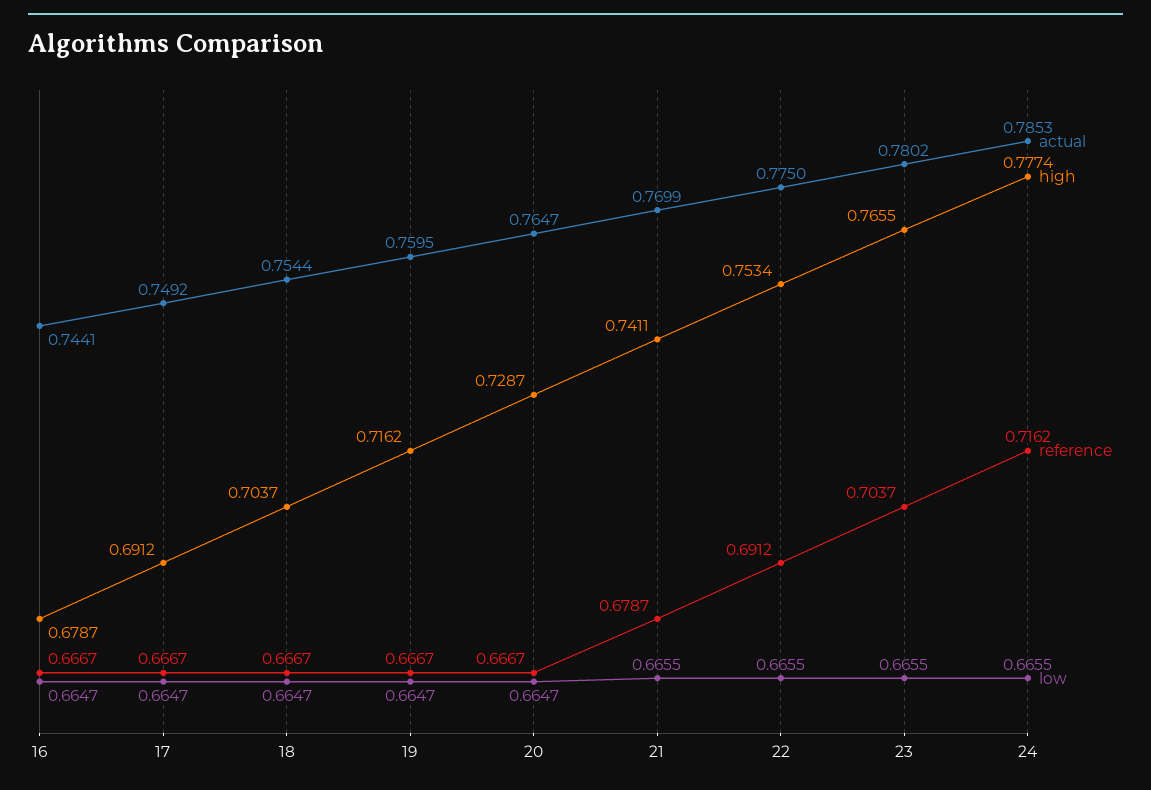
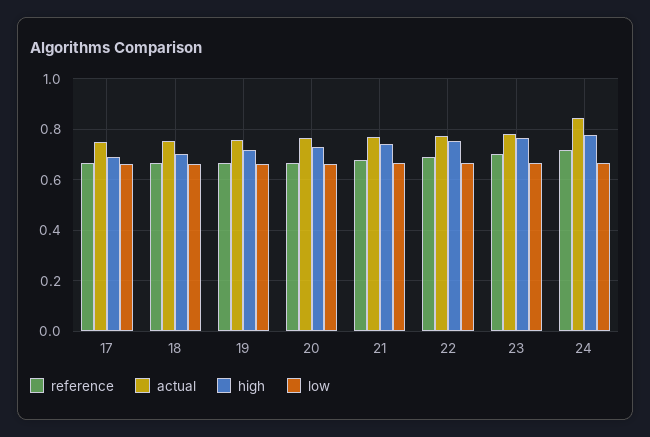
  {
    "actual": {
-     "16": 0.7441,
      "17": 0.7492,
      "18": 0.7544,
      "19": 0.7595,
      "20": 0.7647,
      "21": 0.7699,
      "22": 0.775,
      "23": 0.7802,
-     "24": 0.7853
+     "24": 0.85
    },
    "high": {
-     "16": 0.6787,
      "17": 0.6912,
      "18": 0.7037,
      "19": 0.7162,
      "20": 0.7287,
      "21": 0.7411,
      "22": 0.7534,
      "23": 0.7655,
      "24": 0.7774
    },
    "reference": {
-     "16": 0.6667,
      "17": 0.6667,
      "18": 0.6667,
      "19": 0.6667,
      "20": 0.6667,
      "21": 0.6787,
      "22": 0.6912,
      "23": 0.7037,
      "24": 0.7162
    },
    "low": {
-     "16": 0.6647,
      "17": 0.6647,
      "18": 0.6647,
      "19": 0.6647,
      "20": 0.6647,
      "21": 0.6655,
      "22": 0.6655,
      "23": 0.6655,
      "24": 0.6655
    }
  }

